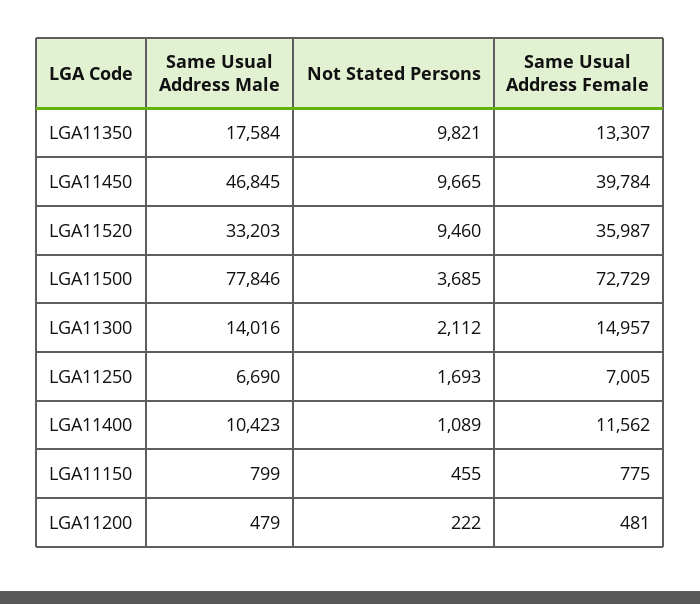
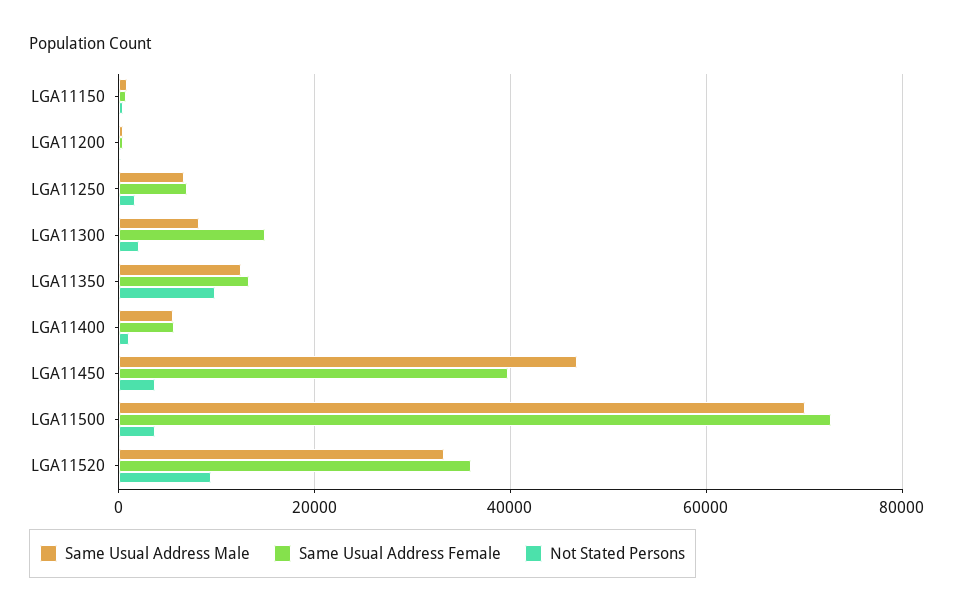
  {
    "Same Usual Address Male": {
-     "LGA11350": 17584,
+     "LGA11350": 12000,
      "LGA11450": 46845,
      "LGA11520": 33203,
-     "LGA11500": 77846,
+     "LGA11500": 70000,
-     "LGA11300": 14016,
+     "LGA11300": 8000,
      "LGA11250": 6690,
-     "LGA11400": 10423,
+     "LGA11400": 6000,
      "LGA11150": 799,
      "LGA11200": 479
    },
    "Not Stated Persons": {
      "LGA11350": 9821,
-     "LGA11450": 9665,
+     "LGA11450": 4000,
      "LGA11520": 9460,
      "LGA11500": 3685,
      "LGA11300": 2112,
      "LGA11250": 1693,
      "LGA11400": 1089,
      "LGA11150": 455,
      "LGA11200": 222
    },
    "Same Usual Address Female": {
      "LGA11350": 13307,
      "LGA11450": 39784,
      "LGA11520": 35987,
      "LGA11500": 72729,
      "LGA11300": 14957,
      "LGA11250": 7005,
-     "LGA11400": 11562,
+     "LGA11400": 6000,
      "LGA11150": 775,
      "LGA11200": 481
    }
  }

